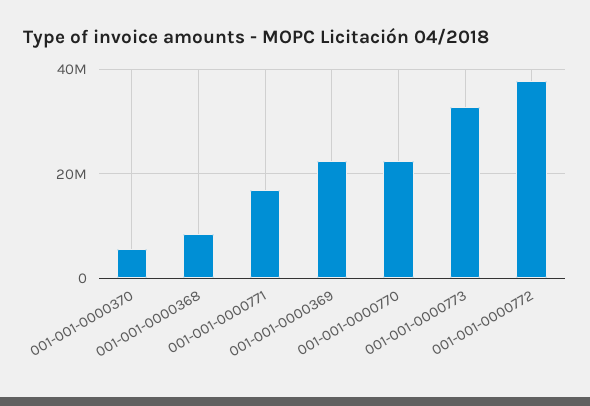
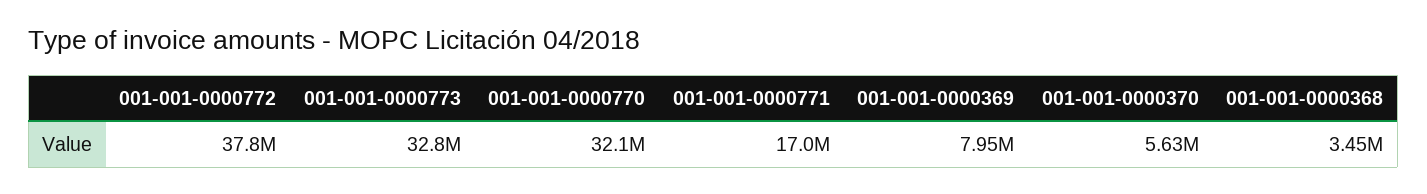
  {
    "001-001-0000370": 5630000,
-   "001-001-0000368": 8000000,
+   "001-001-0000368": 3450000,
    "001-001-0000771": 17000000,
-   "001-001-0000369": 22000000,
+   "001-001-0000369": 7950000,
-   "001-001-0000770": 22000000,
+   "001-001-0000770": 32100000,
    "001-001-0000773": 32800000,
    "001-001-0000772": 37800000
  }

